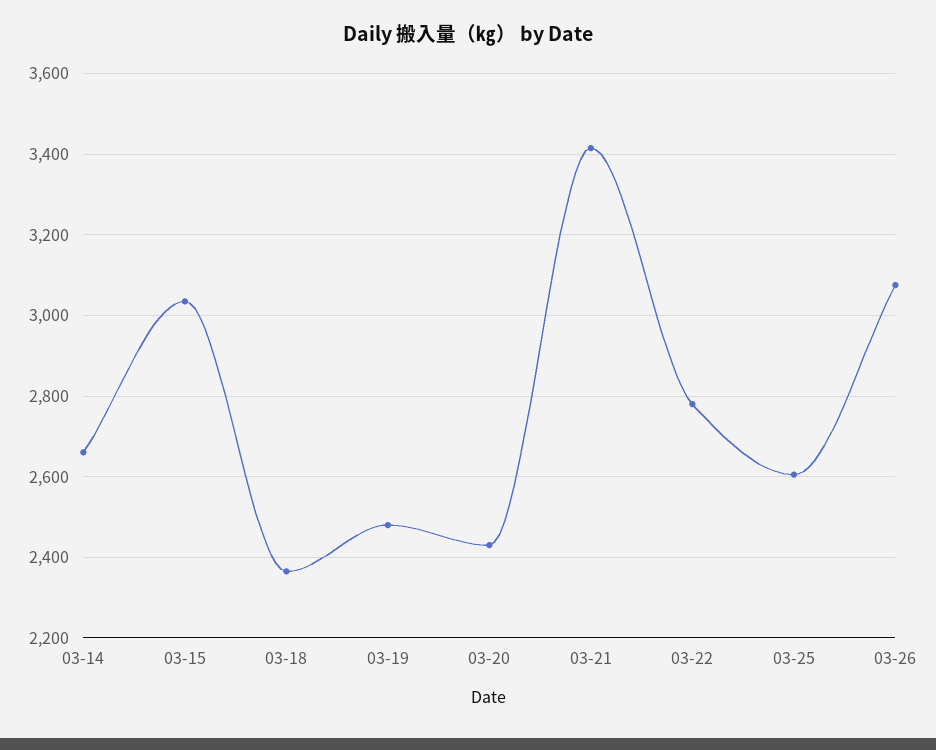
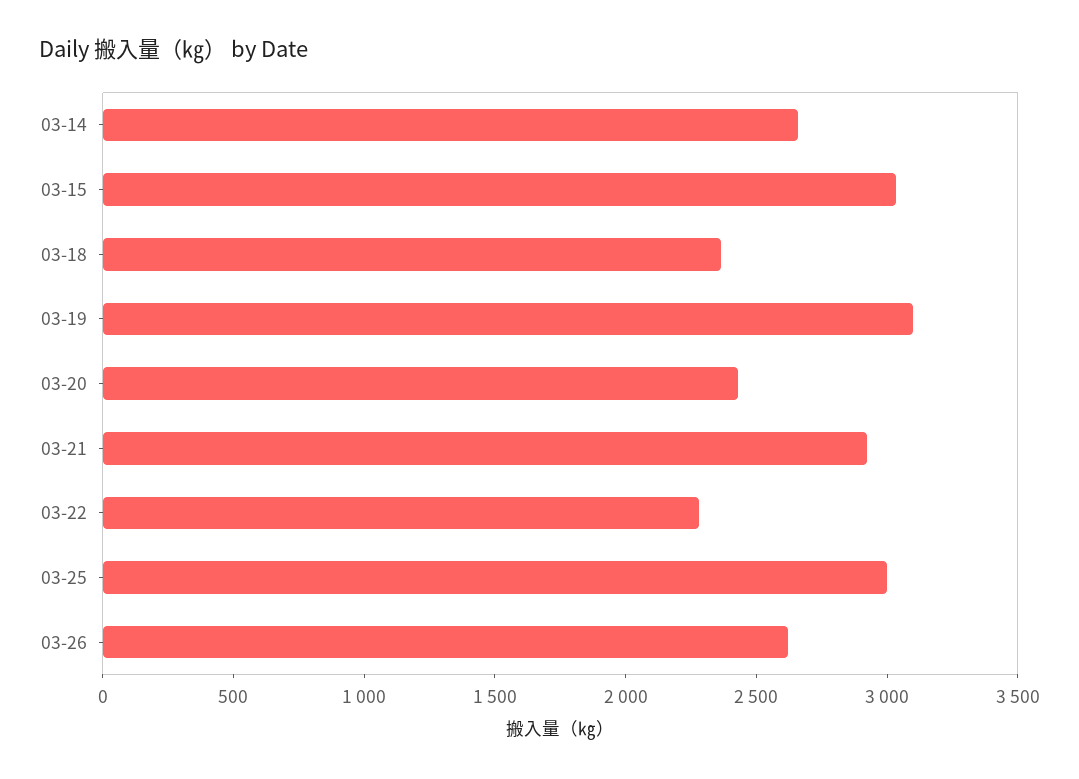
  {
    "03-14": 2660,
    "03-15": 3040,
    "03-18": 2360,
-   "03-19": 2480,
+   "03-19": 3100,
    "03-20": 2440,
-   "03-21": 3420,
+   "03-21": 2900,
-   "03-22": 2780,
+   "03-22": 2300,
-   "03-25": 2600,
+   "03-25": 3000,
-   "03-26": 3080
+   "03-26": 2600
  }

